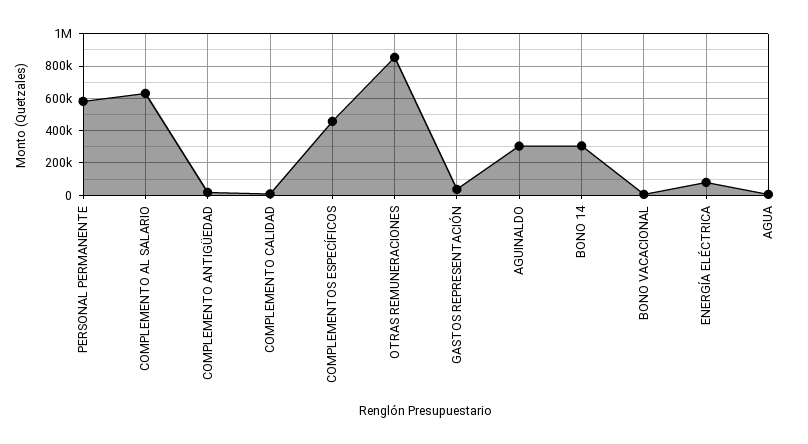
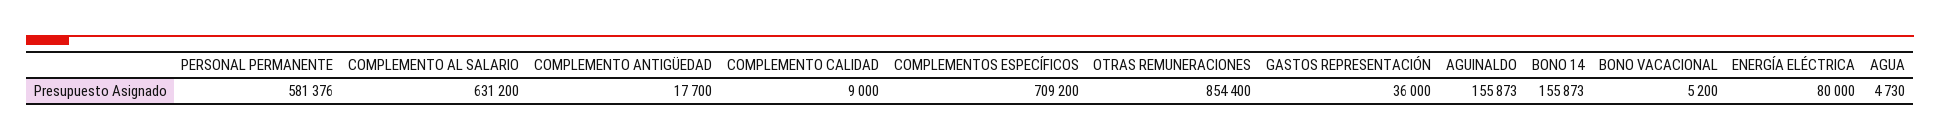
  {
    "PERSONAL PERMANENTE": 581376,
    "COMPLEMENTO AL SALARIO": 631200,
    "COMPLEMENTO ANTIGÜEDAD": 17700,
    "COMPLEMENTO CALIDAD": 9000,
-   "COMPLEMENTOS ESPECÍFICOS": 450000,
+   "COMPLEMENTOS ESPECÍFICOS": 709200,
    "OTRAS REMUNERACIONES": 854400,
    "GASTOS REPRESENTACIÓN": 36000,
-   "AGUINALDO": 300000,
+   "AGUINALDO": 155873,
-   "BONO 14": 300000,
+   "BONO 14": 155873,
    "BONO VACACIONAL": 5200,
    "ENERGÍA ELÉCTRICA": 80000,
    "AGUA": 4730
  }

